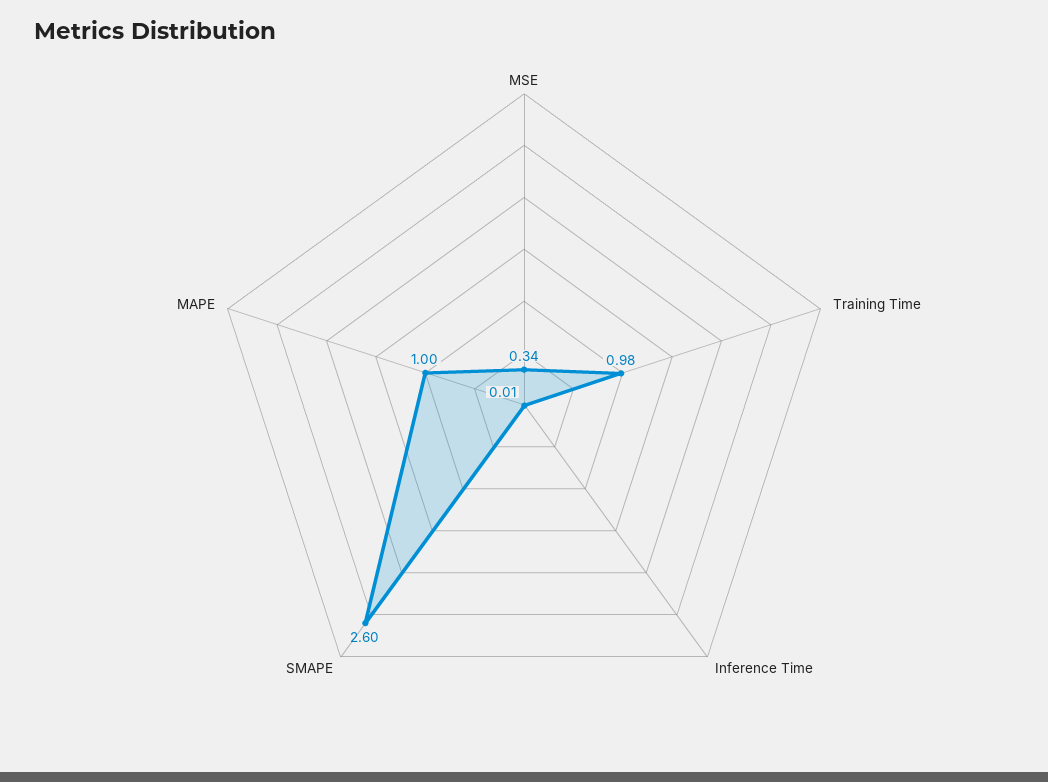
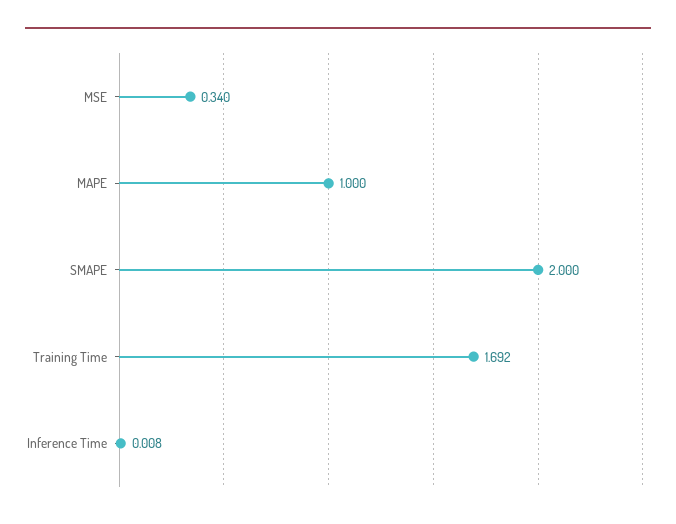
  {
    "MSE": 0.34,
-   "Training Time": 0.98,
+   "Training Time": 1.692,
    "Inference Time": 0.008,
-   "SMAPE": 2.6,
+   "SMAPE": 2,
    "MAPE": 1
  }

